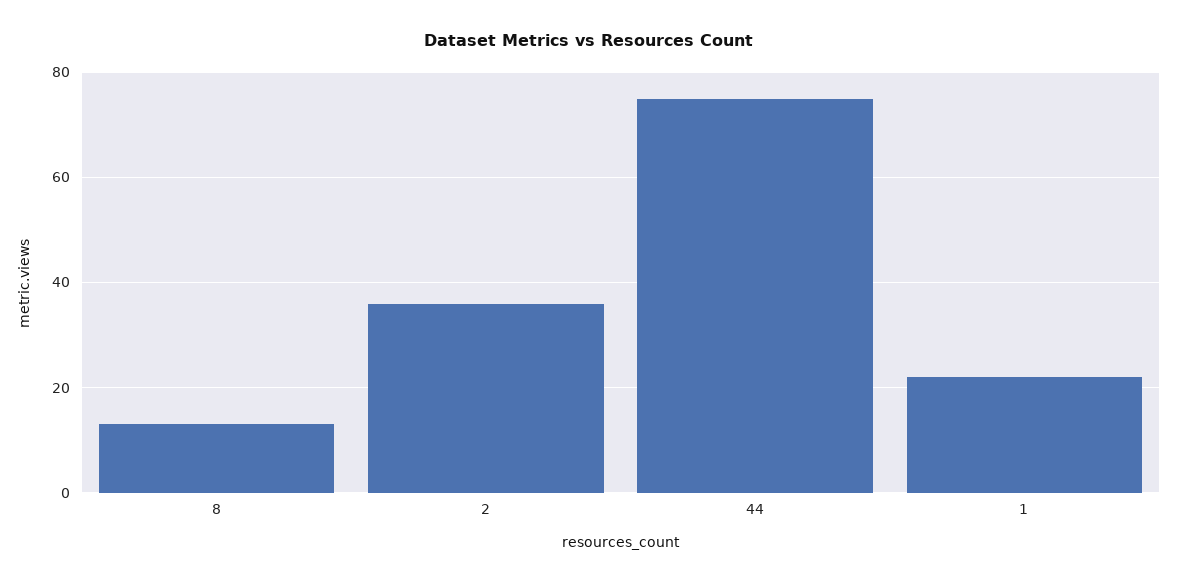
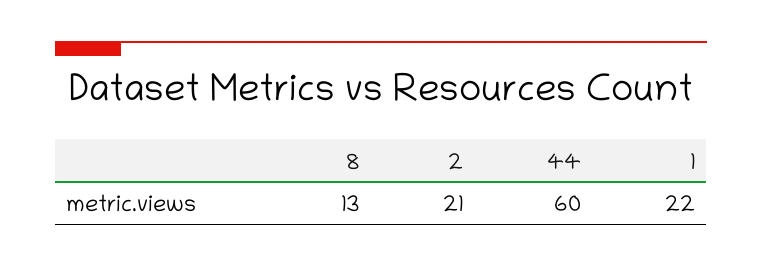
  {
    "8": 13,
-   "2": 35,
+   "2": 21,
-   "44": 75,
+   "44": 60,
    "1": 22
  }

